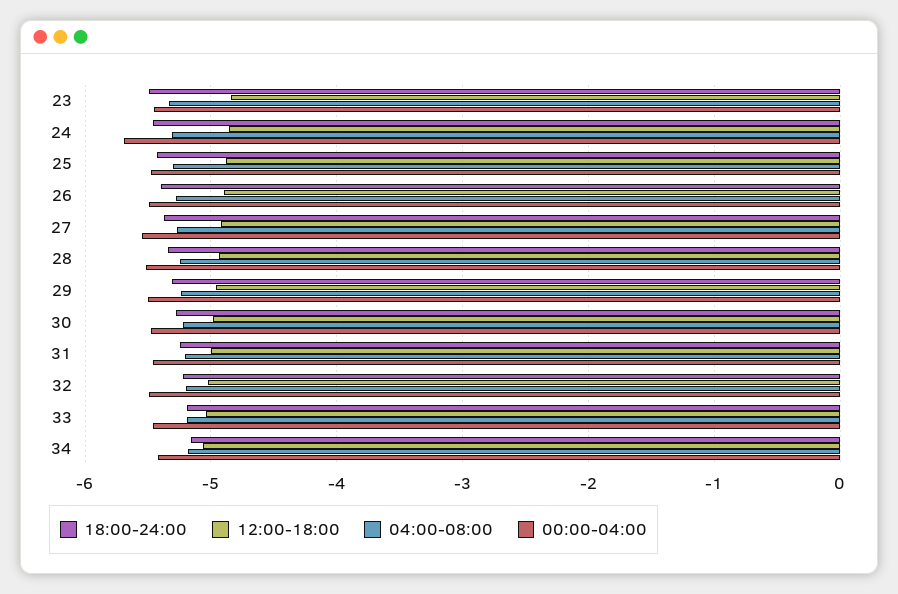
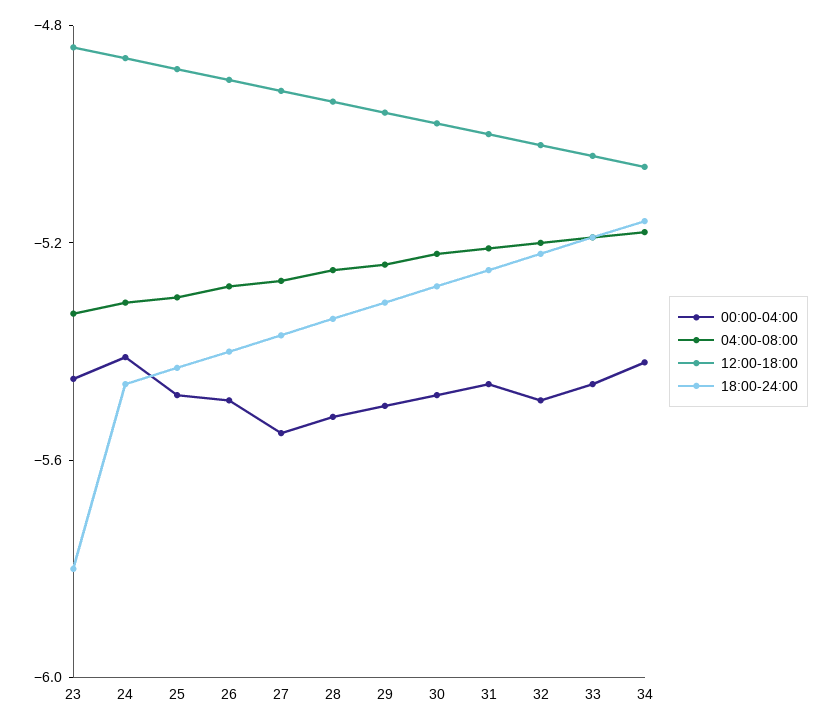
  {
    "18:00-24:00": {
-     "23": -5.5,
+     "23": -5.8,
      "24": -5.5,
      "25": -5.4,
      "26": -5.4,
      "27": -5.4,
      "28": -5.3,
      "29": -5.3,
      "30": -5.3,
      "31": -5.3,
      "32": -5.2,
      "33": -5.2,
      "34": -5.2
    },
    "12:00-18:00": {
      "23": -4.8,
      "24": -4.9,
      "25": -4.9,
      "26": -4.9,
      "27": -4.9,
      "28": -4.9,
      "29": -5,
      "30": -5,
      "31": -5,
      "32": -5,
      "33": -5,
      "34": -5.1
    },
    "04:00-08:00": {
      "23": -5.3,
      "24": -5.3,
      "25": -5.3,
      "26": -5.3,
      "27": -5.3,
      "28": -5.3,
      "29": -5.2,
      "30": -5.2,
      "31": -5.2,
      "32": -5.2,
      "33": -5.2,
      "34": -5.2
    },
    "00:00-04:00": {
      "23": -5.5,
-     "24": -5.7,
+     "24": -5.4,
      "25": -5.5,
      "26": -5.5,
      "27": -5.6,
      "28": -5.5,
      "29": -5.5,
      "30": -5.5,
      "31": -5.5,
      "32": -5.5,
      "33": -5.5,
      "34": -5.4
    }
  }

